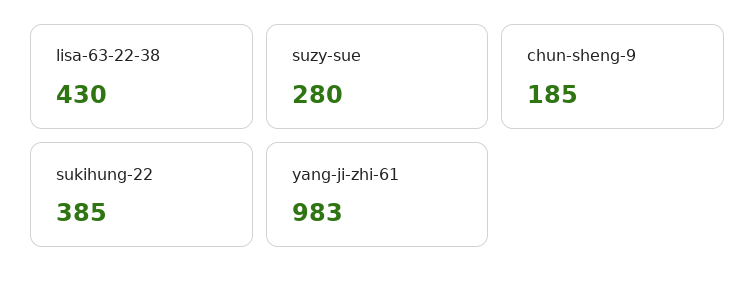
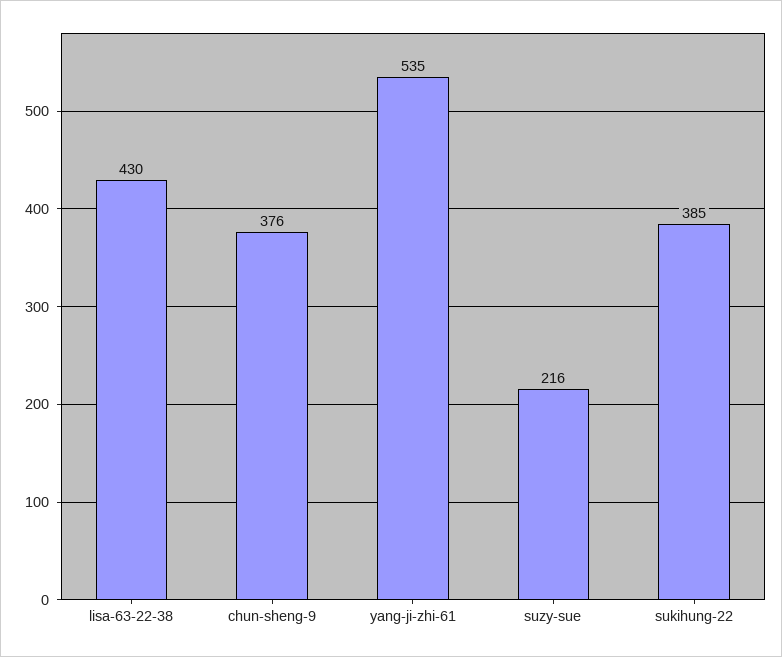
  {
    "lisa-63-22-38": 430,
-   "suzy-sue": 280,
+   "suzy-sue": 216,
-   "chun-sheng-9": 185,
+   "chun-sheng-9": 376,
    "sukihung-22": 385,
-   "yang-ji-zhi-61": 983
+   "yang-ji-zhi-61": 535
  }

